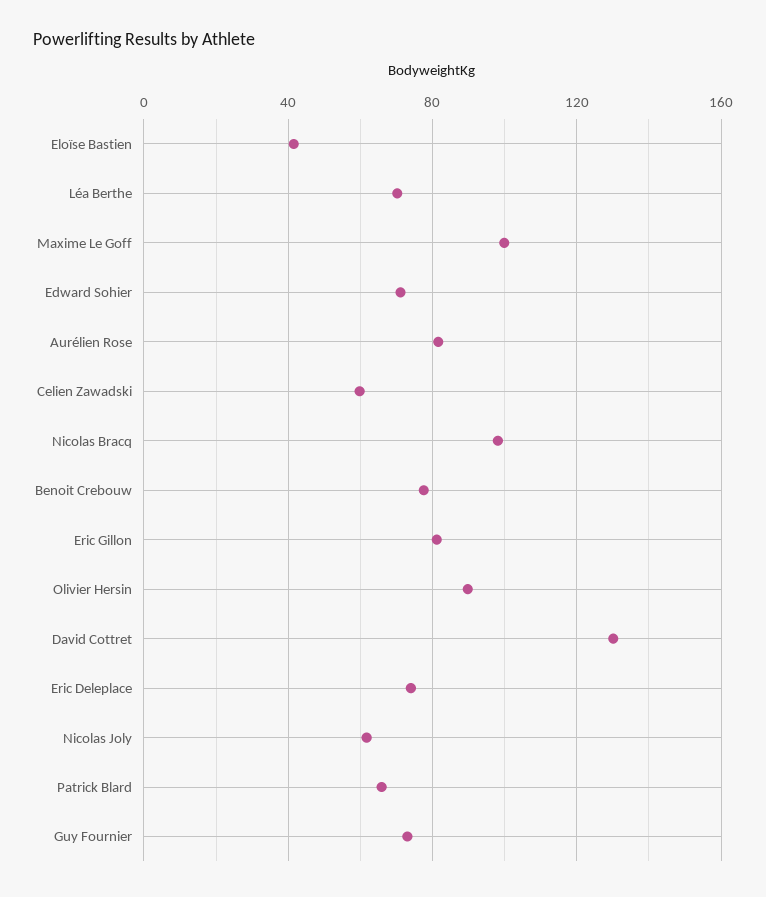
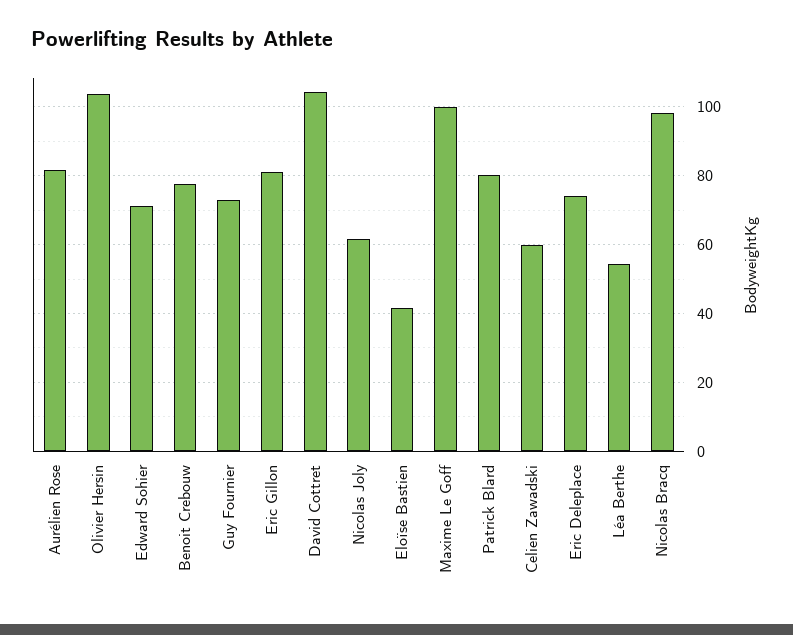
  {
    "Eloïse Bastien": 42,
-   "Léa Berthe": 70,
+   "Léa Berthe": 54,
    "Maxime Le Goff": 100,
    "Edward Sohier": 72,
    "Aurélien Rose": 82,
    "Celien Zawadski": 60,
    "Nicolas Bracq": 98,
    "Benoit Crebouw": 78,
    "Eric Gillon": 82,
-   "Olivier Hersin": 90,
+   "Olivier Hersin": 104,
-   "David Cottret": 130,
+   "David Cottret": 104,
    "Eric Deleplace": 74,
    "Nicolas Joly": 62,
-   "Patrick Blard": 65,
+   "Patrick Blard": 80,
    "Guy Fournier": 74
  }

